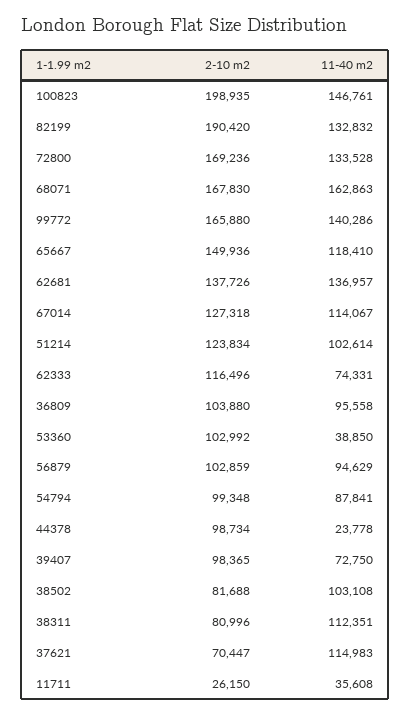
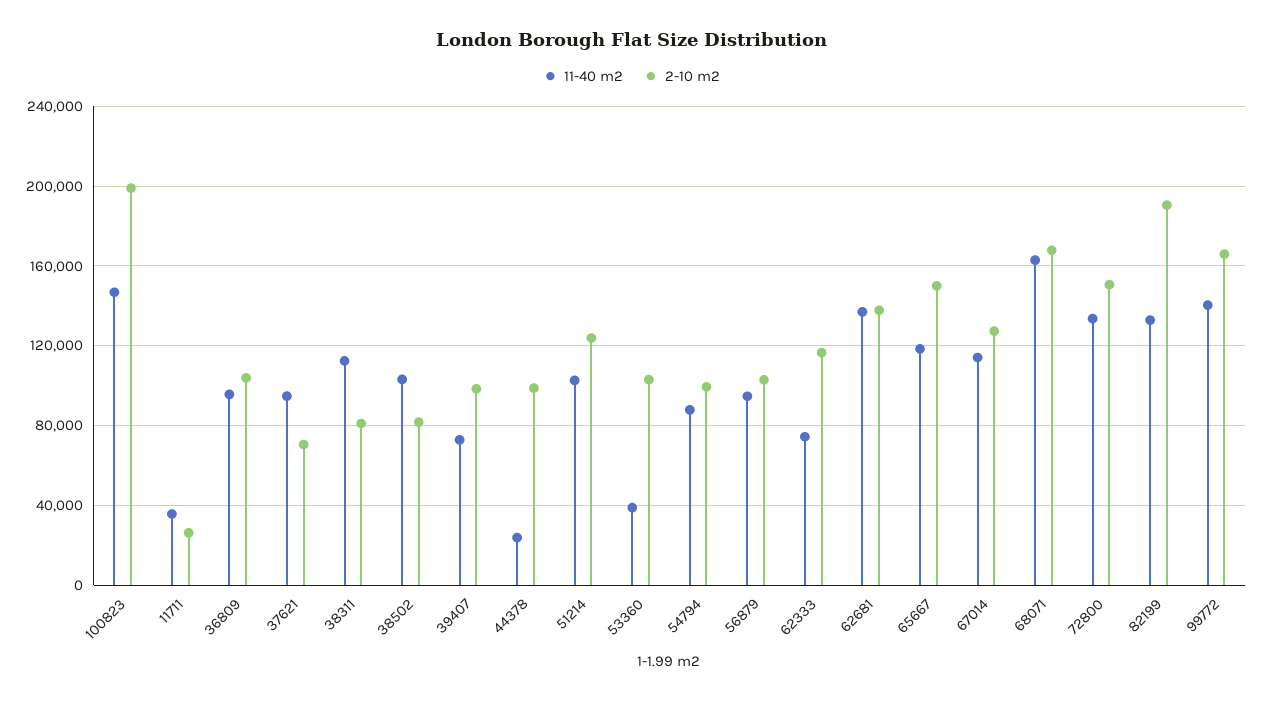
  {
    "2-10 m2": {
      "100823": 198935,
      "82199": 190420,
-     "72800": 169236,
+     "72800": 150000,
      "68071": 167830,
      "99772": 165880,
      "65667": 149936,
      "62681": 137726,
      "67014": 127318,
      "51214": 123834,
      "62333": 116496,
      "36809": 103880,
      "53360": 102992,
      "56879": 102859,
      "54794": 99348,
      "44378": 98734,
      "39407": 98365,
      "38502": 81688,
      "38311": 80996,
      "37621": 70447,
      "11711": 26150
    },
    "11-40 m2": {
      "100823": 146761,
      "82199": 132832,
      "72800": 133528,
      "68071": 162863,
      "99772": 140286,
      "65667": 118410,
      "62681": 136957,
      "67014": 114067,
      "51214": 102614,
      "62333": 74331,
      "36809": 95558,
      "53360": 38850,
      "56879": 94629,
      "54794": 87841,
      "44378": 23778,
      "39407": 72750,
      "38502": 103108,
      "38311": 112351,
-     "37621": 114983,
+     "37621": 95000,
      "11711": 35608
    }
  }

